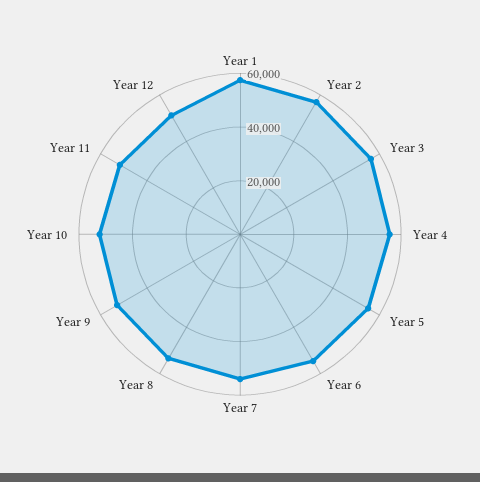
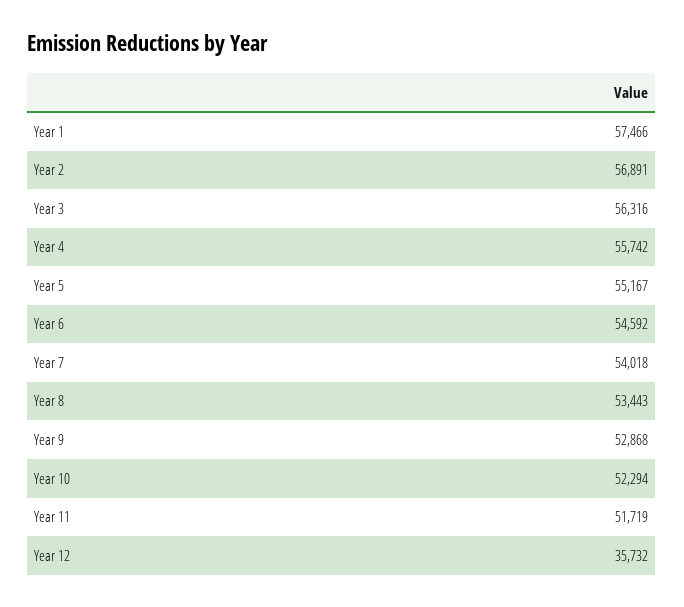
  {
    "Year 1": 57466,
    "Year 2": 56891,
    "Year 3": 56316,
    "Year 4": 55742,
    "Year 5": 55167,
    "Year 6": 54592,
    "Year 7": 54018,
    "Year 8": 53443,
    "Year 9": 52868,
    "Year 10": 52294,
    "Year 11": 51719,
-   "Year 12": 50000
+   "Year 12": 35732
  }

